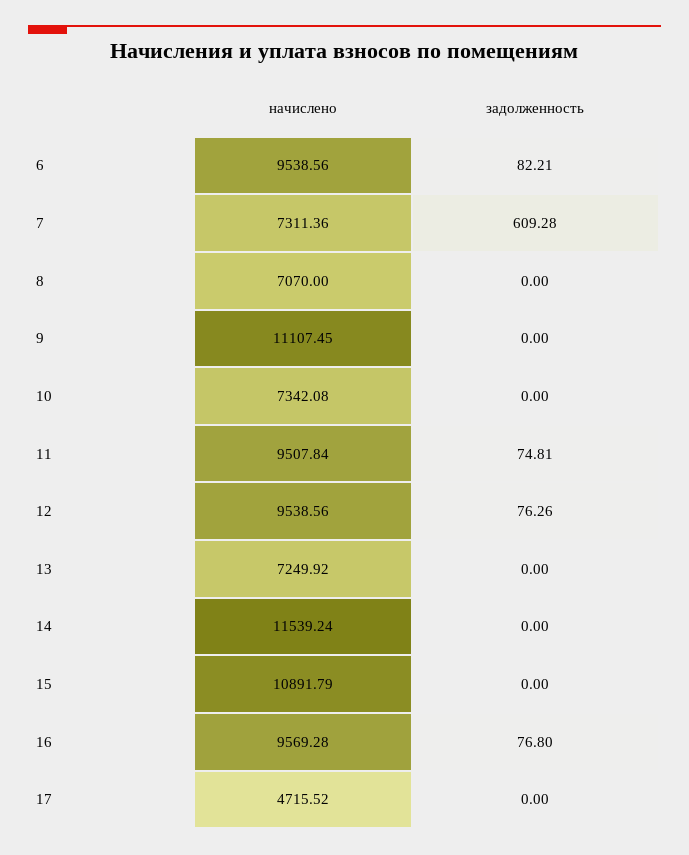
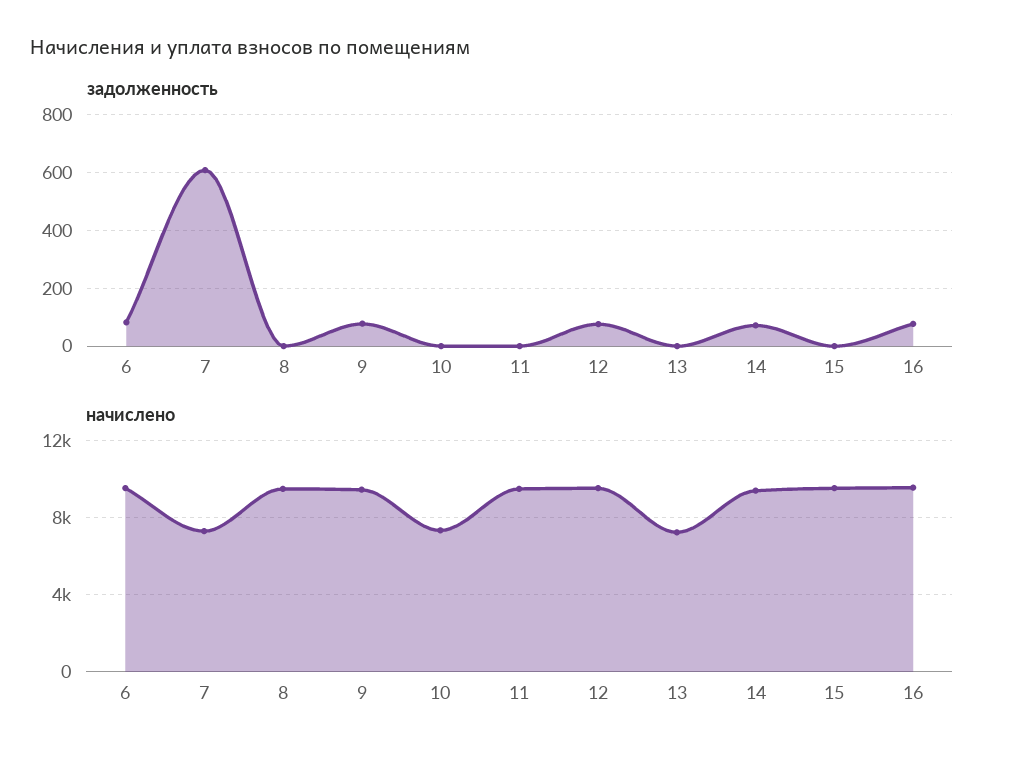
  {
    "начислено": {
      "6": 9538.56,
      "7": 7311.36,
-     "8": 7070,
+     "8": 9500,
-     "9": 11107.45,
+     "9": 9500,
      "10": 7342.08,
      "11": 9507.84,
      "12": 9538.56,
      "13": 7249.92,
-     "14": 11539.24,
+     "14": 9500,
-     "15": 10891.79,
+     "15": 9500,
-     "16": 9569.28,
+     "16": 9569.28
-     "17": 4715.52
    },
    "задолженность": {
      "6": 82.21,
      "7": 609.28,
      "8": 0,
-     "9": 0,
+     "9": 75,
      "10": 0,
-     "11": 74.81,
+     "11": 0,
      "12": 76.26,
      "13": 0,
-     "14": 0,
+     "14": 75,
      "15": 0,
-     "16": 76.8,
+     "16": 76.8
-     "17": 0
    }
  }

